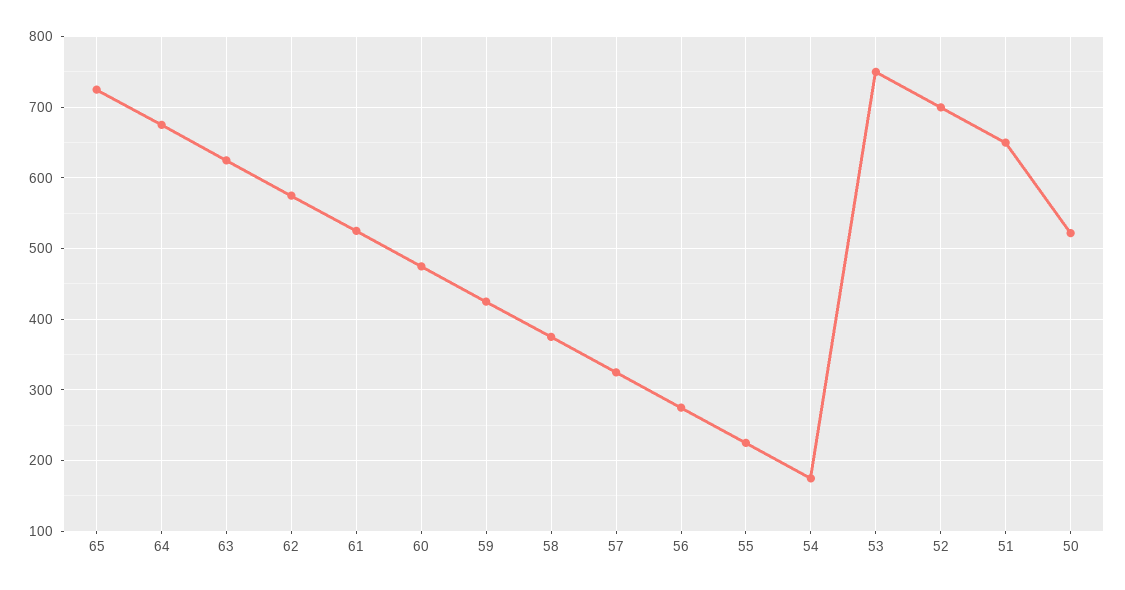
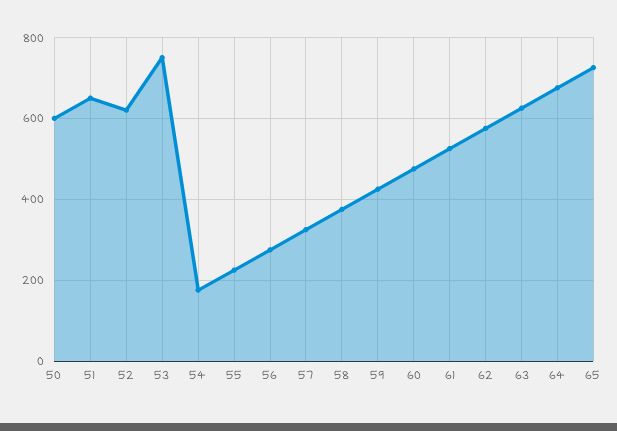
  {
    "65": 730,
    "64": 680,
    "63": 630,
    "62": 580,
    "61": 530,
    "60": 480,
    "59": 430,
    "58": 380,
    "57": 330,
    "56": 280,
    "55": 230,
    "54": 180,
    "53": 750,
-   "52": 700,
+   "52": 620,
    "51": 650,
-   "50": 520
+   "50": 600
  }

